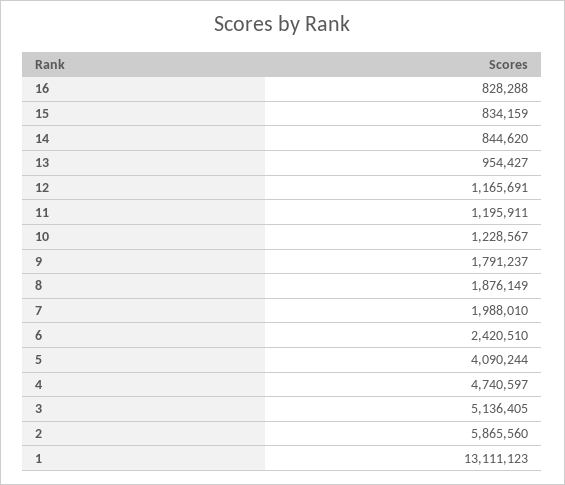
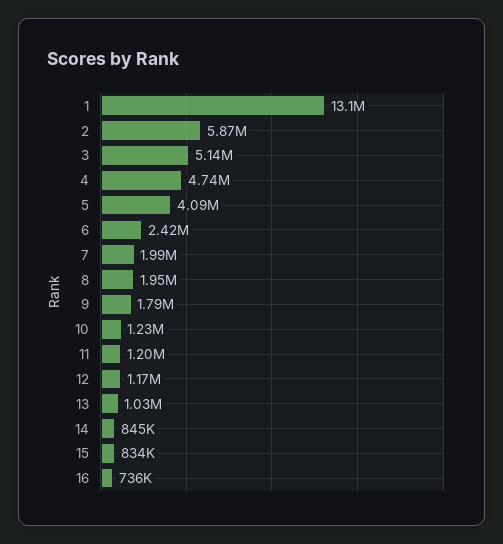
  {
-   "16": 828288,
+   "16": 736000,
    "15": 834159,
    "14": 844620,
-   "13": 954427,
+   "13": 1030000,
    "12": 1165691,
    "11": 1195911,
    "10": 1228567,
    "9": 1791237,
-   "8": 1876149,
+   "8": 1950000,
    "7": 1988010,
    "6": 2420510,
    "5": 4090244,
    "4": 4740597,
    "3": 5136405,
    "2": 5865560,
    "1": 13111123
  }

